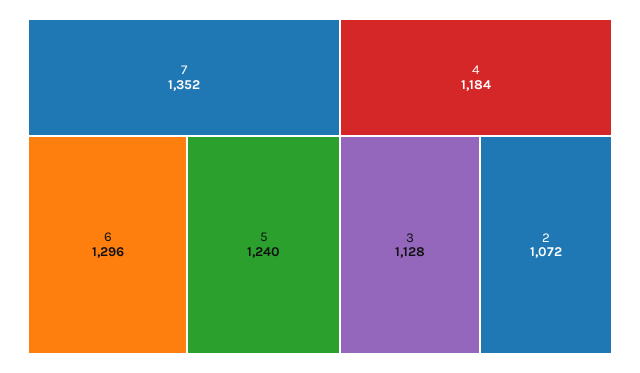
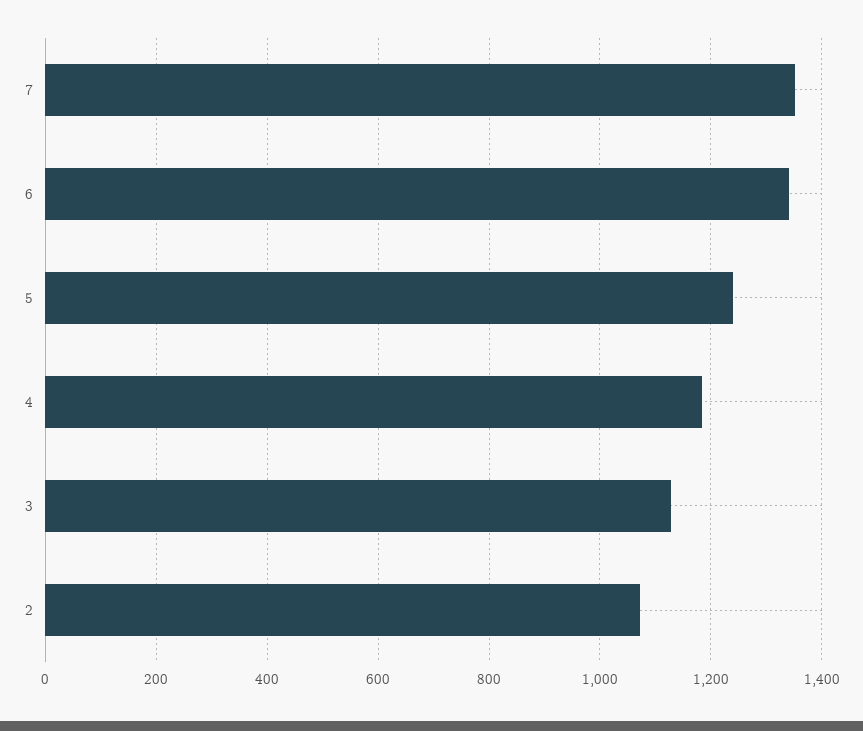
  {
    "7": 1352,
-   "6": 1296,
+   "6": 1340,
    "5": 1240,
    "4": 1184,
    "3": 1128,
    "2": 1072
  }

